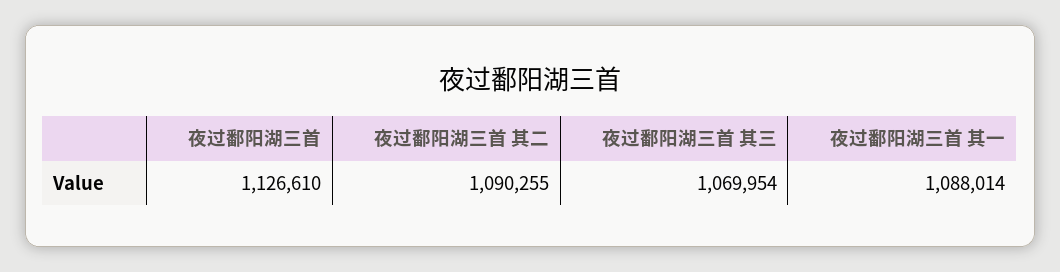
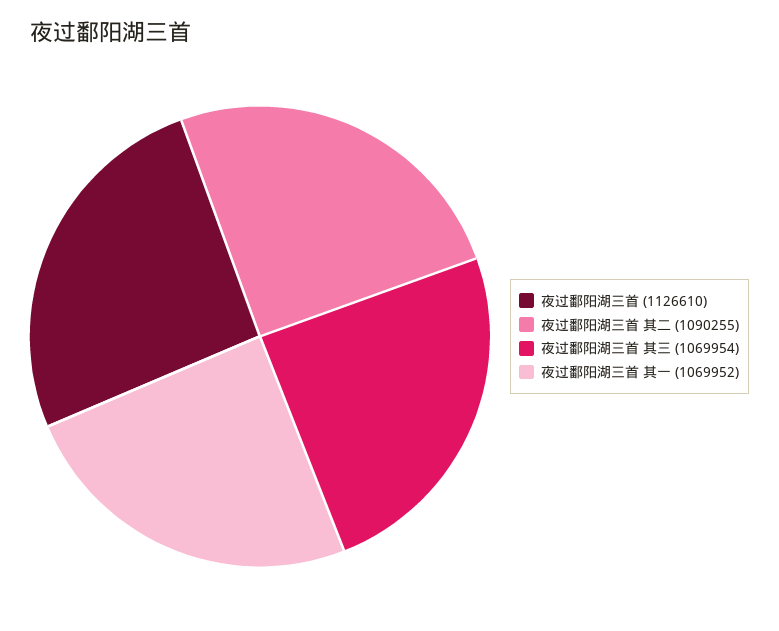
  {
    "夜过鄱阳湖三首": 1126610,
    "夜过鄱阳湖三首 其二": 1090255,
    "夜过鄱阳湖三首 其三": 1069954,
-   "夜过鄱阳湖三首 其一": 1088014
+   "夜过鄱阳湖三首 其一": 1069952
  }

